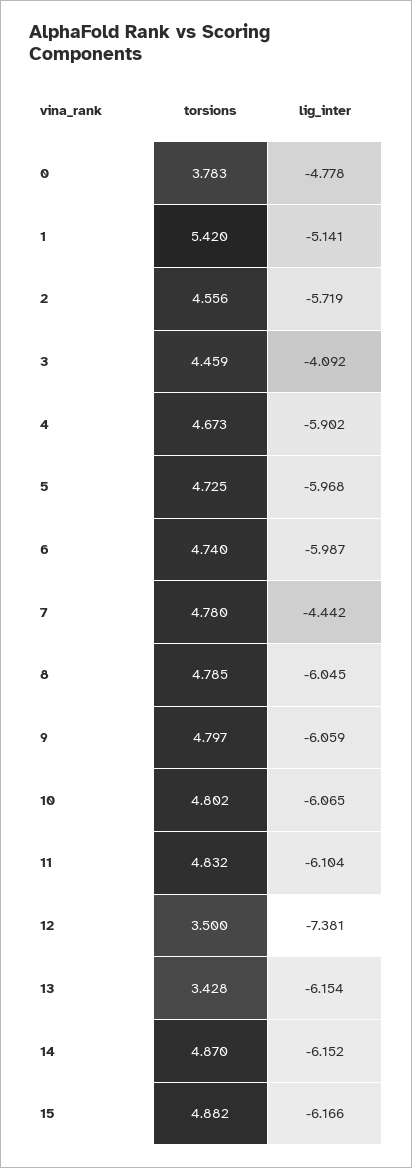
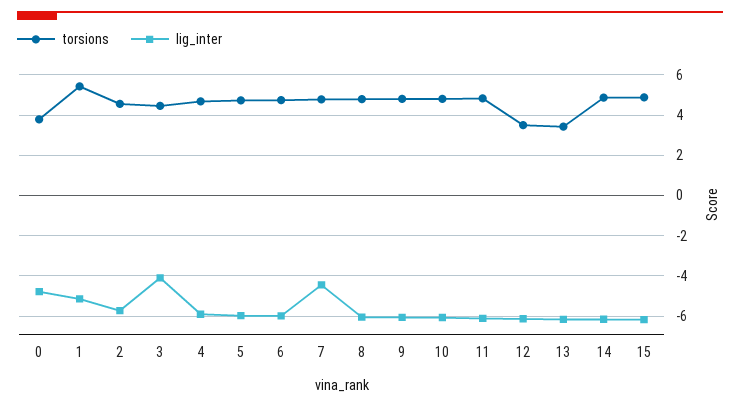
  {
    "torsions": {
      "0": 3.783,
      "1": 5.42,
      "2": 4.556,
      "3": 4.459,
      "4": 4.673,
      "5": 4.725,
      "6": 4.74,
      "7": 4.78,
      "8": 4.785,
      "9": 4.797,
      "10": 4.802,
      "11": 4.832,
      "12": 3.5,
      "13": 3.428,
      "14": 4.87,
      "15": 4.882
    },
    "lig_inter": {
      "0": -4.778,
      "1": -5.141,
      "2": -5.719,
      "3": -4.092,
      "4": -5.902,
      "5": -5.968,
      "6": -5.987,
      "7": -4.442,
      "8": -6.045,
      "9": -6.059,
      "10": -6.065,
      "11": -6.104,
-     "12": -7.381,
+     "12": -6,
      "13": -6.154,
      "14": -6.152,
      "15": -6.166
    }
  }

